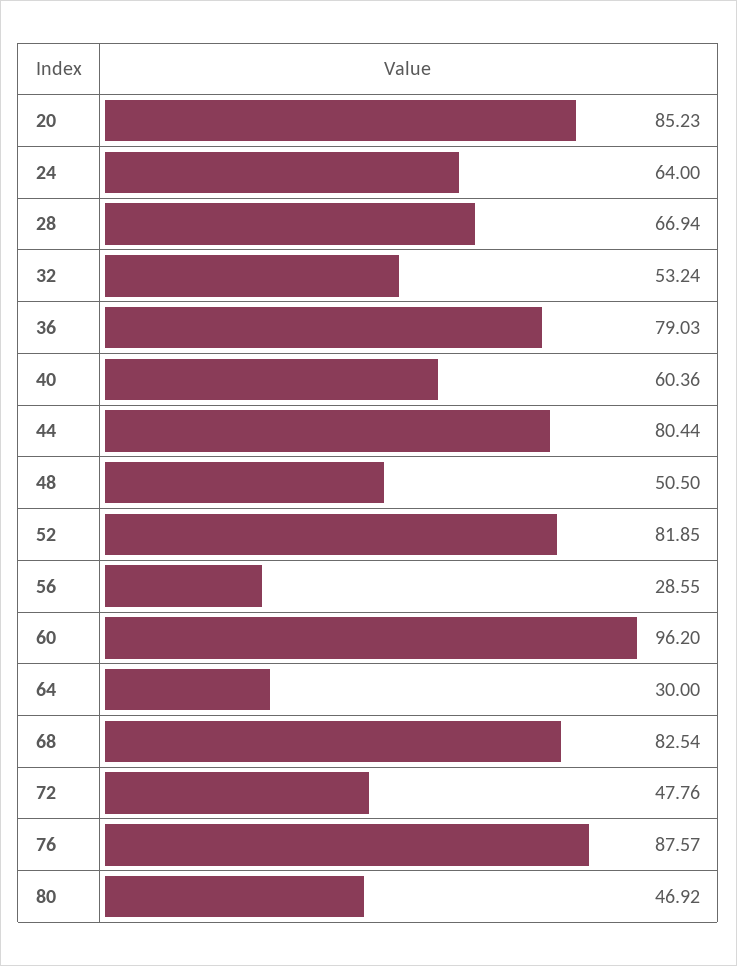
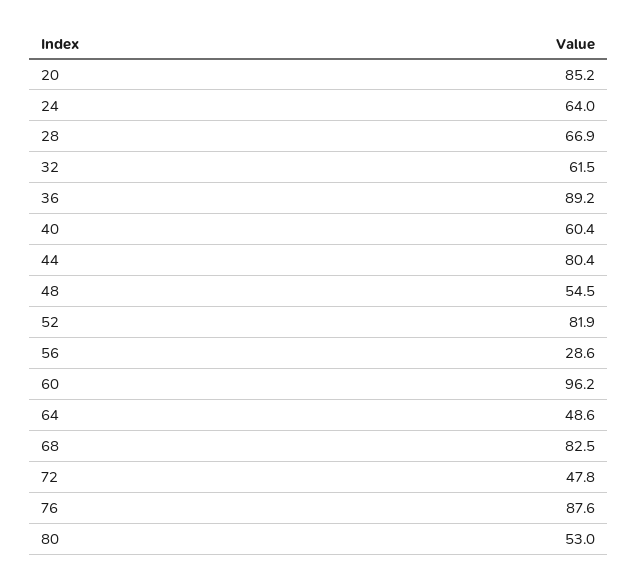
  {
    "20": 85.23,
    "24": 64,
    "28": 66.94,
-   "32": 53.24,
+   "32": 61.5,
-   "36": 79.03,
+   "36": 89.2,
    "40": 60.36,
    "44": 80.44,
-   "48": 50.5,
+   "48": 54.5,
    "52": 81.85,
    "56": 28.55,
    "60": 96.2,
-   "64": 30,
+   "64": 48.6,
    "68": 82.54,
    "72": 47.76,
    "76": 87.57,
-   "80": 46.92
+   "80": 53
  }

